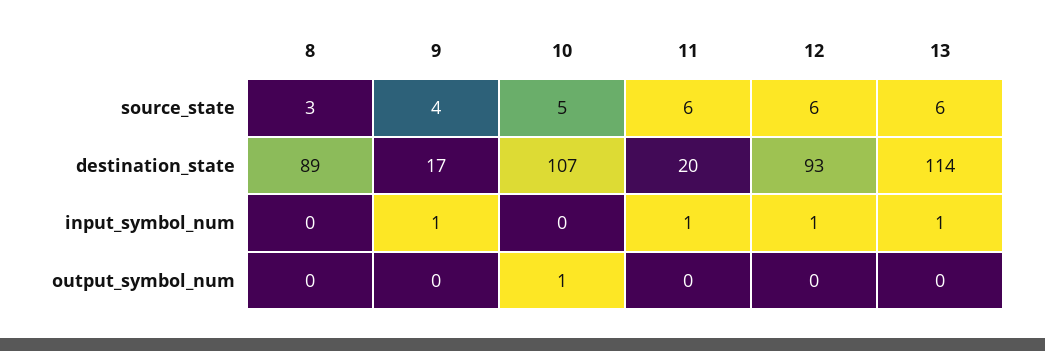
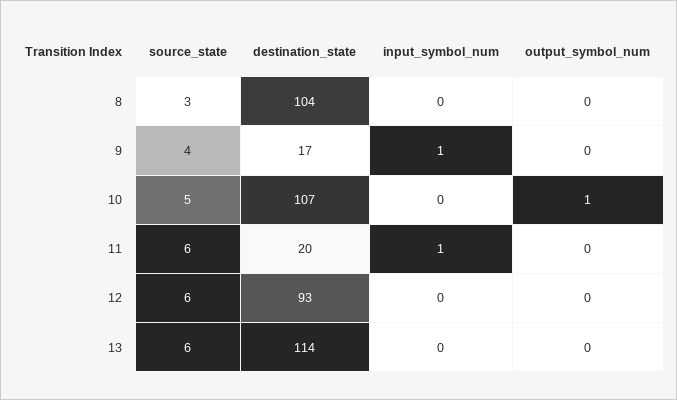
  {
    "8": {
      "source_state": 3,
-     "destination_state": 89,
+     "destination_state": 104,
      "input_symbol_num": 0,
      "output_symbol_num": 0
    },
    "9": {
      "source_state": 4,
      "destination_state": 17,
      "input_symbol_num": 1,
      "output_symbol_num": 0
    },
    "10": {
      "source_state": 5,
      "destination_state": 107,
      "input_symbol_num": 0,
      "output_symbol_num": 1
    },
    "11": {
      "source_state": 6,
      "destination_state": 20,
      "input_symbol_num": 1,
      "output_symbol_num": 0
    },
    "12": {
      "source_state": 6,
      "destination_state": 93,
-     "input_symbol_num": 1,
+     "input_symbol_num": 0,
      "output_symbol_num": 0
    },
    "13": {
      "source_state": 6,
      "destination_state": 114,
-     "input_symbol_num": 1,
+     "input_symbol_num": 0,
      "output_symbol_num": 0
    }
  }

